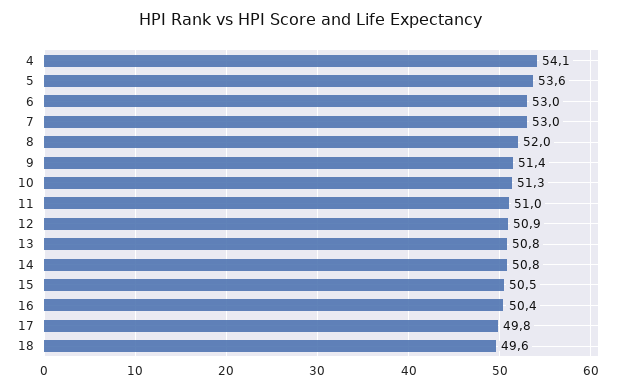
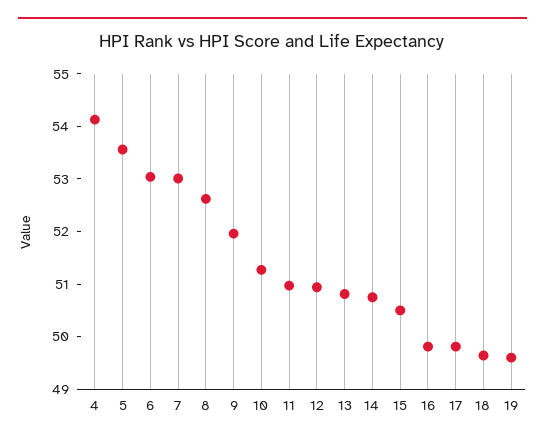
  {
    "4": 54.1,
    "5": 53.6,
    "6": 53,
    "7": 53,
-   "8": 52,
+   "8": 52.6,
-   "9": 51.4,
+   "9": 52,
    "10": 51.3,
    "11": 51,
    "12": 50.9,
    "13": 50.8,
    "14": 50.8,
    "15": 50.5,
-   "16": 50.4,
+   "16": 49.8,
    "17": 49.8,
-   "18": 49.6
+   "18": 49.6,
+   "19": 49.6
  }

